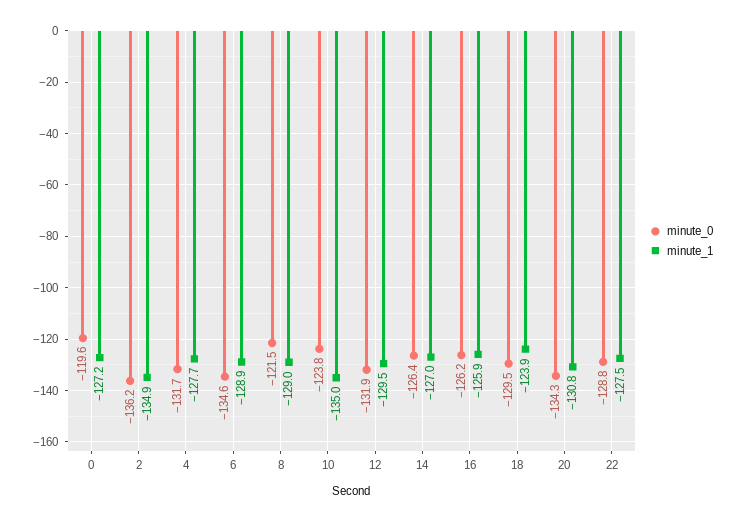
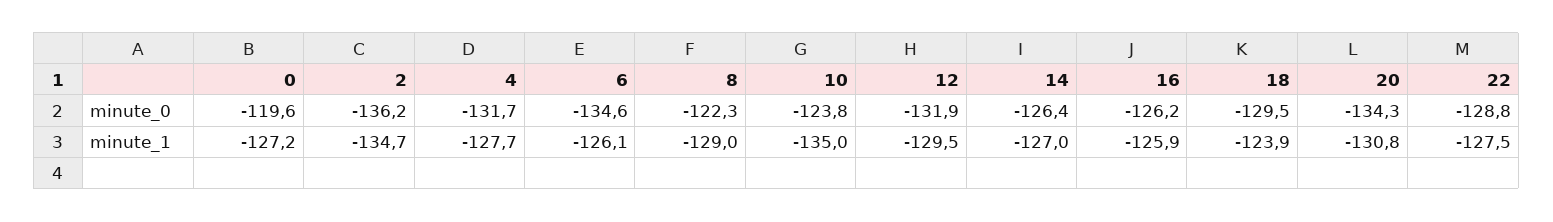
  {
    "minute_0": {
      "0": -119.6,
      "2": -136.2,
      "4": -131.7,
      "6": -134.6,
-     "8": -121.5,
+     "8": -122.3,
      "10": -123.8,
      "12": -131.9,
      "14": -126.4,
      "16": -126.2,
      "18": -129.5,
      "20": -134.3,
      "22": -128.8
    },
    "minute_1": {
      "0": -127.2,
-     "2": -134.9,
+     "2": -134.7,
      "4": -127.7,
-     "6": -128.9,
+     "6": -126.1,
      "8": -129,
      "10": -135,
      "12": -129.5,
      "14": -127,
      "16": -125.9,
      "18": -123.9,
      "20": -130.8,
      "22": -127.5
    }
  }

